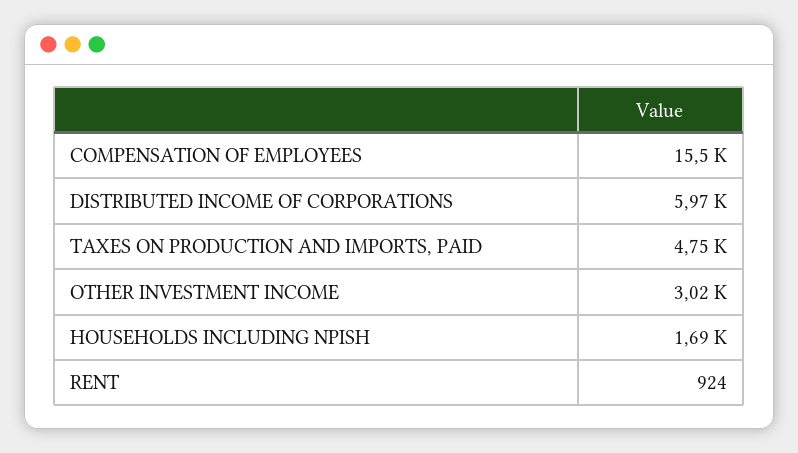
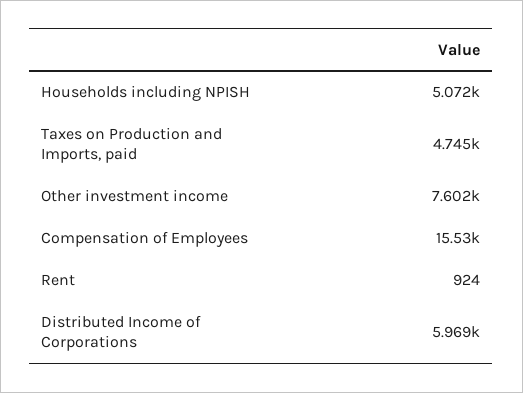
  {
    "COMPENSATION OF EMPLOYEES": 15530,
    "DISTRIBUTED INCOME OF CORPORATIONS": 5969,
    "TAXES ON PRODUCTION AND IMPORTS, PAID": 4745,
-   "OTHER INVESTMENT INCOME": 3020,
+   "OTHER INVESTMENT INCOME": 7602,
-   "HOUSEHOLDS INCLUDING NPISH": 1690,
+   "HOUSEHOLDS INCLUDING NPISH": 5072,
    "RENT": 924
  }

